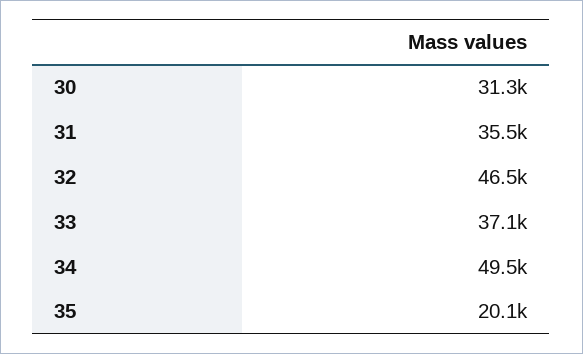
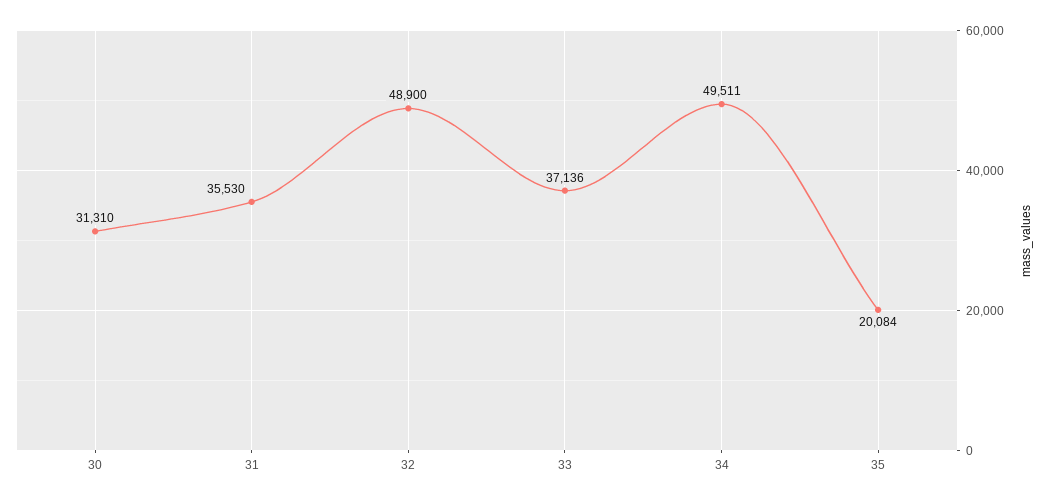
  {
    "30": 31310,
    "31": 35530,
-   "32": 46500,
+   "32": 48900,
    "33": 37136,
    "34": 49511,
    "35": 20084
  }

